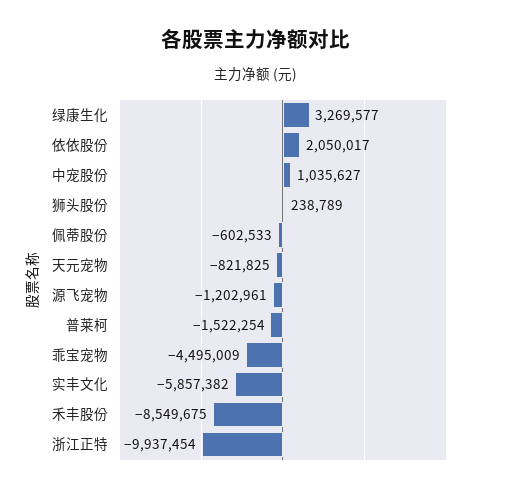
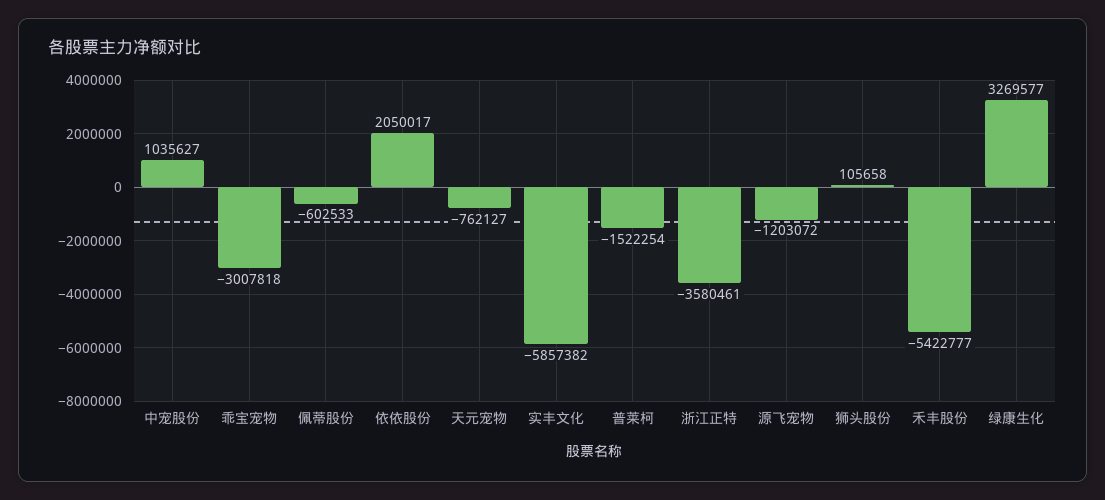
  {
    "绿康生化": 3269577,
    "依依股份": 2050017,
    "中宠股份": 1035627,
-   "狮头股份": 238789,
+   "狮头股份": 105658,
    "佩蒂股份": -602533,
-   "天元宠物": -821825,
+   "天元宠物": -762127,
-   "源飞宠物": -1202961,
+   "源飞宠物": -1203072,
    "普莱柯": -1522254,
-   "乖宝宠物": -4495009,
+   "乖宝宠物": -3007818,
    "实丰文化": -5857382,
-   "禾丰股份": -8549675,
+   "禾丰股份": -5422777,
-   "浙江正特": -9937454
+   "浙江正特": -3580461
  }

